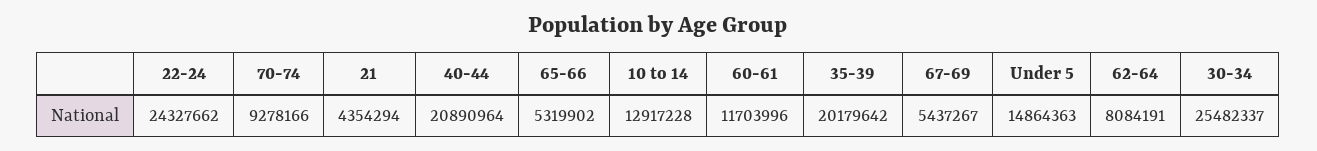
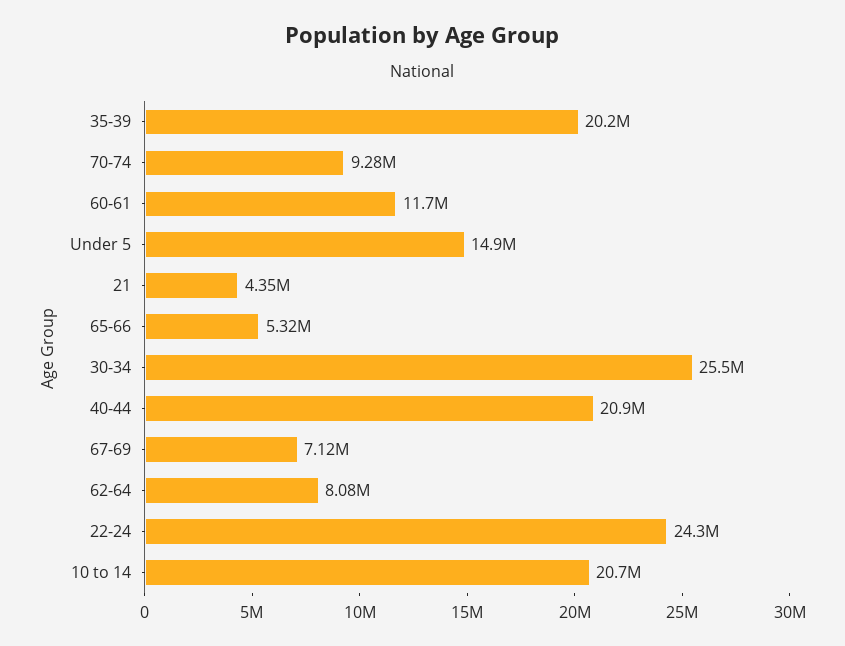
  {
    "22-24": 24327662,
    "70-74": 9278166,
    "21": 4354294,
    "40-44": 20890964,
    "65-66": 5319902,
-   "10 to 14": 12917228,
+   "10 to 14": 20700000,
    "60-61": 11703996,
    "35-39": 20179642,
-   "67-69": 5437267,
+   "67-69": 7120000,
    "Under 5": 14864363,
    "62-64": 8084191,
    "30-34": 25482337
  }

